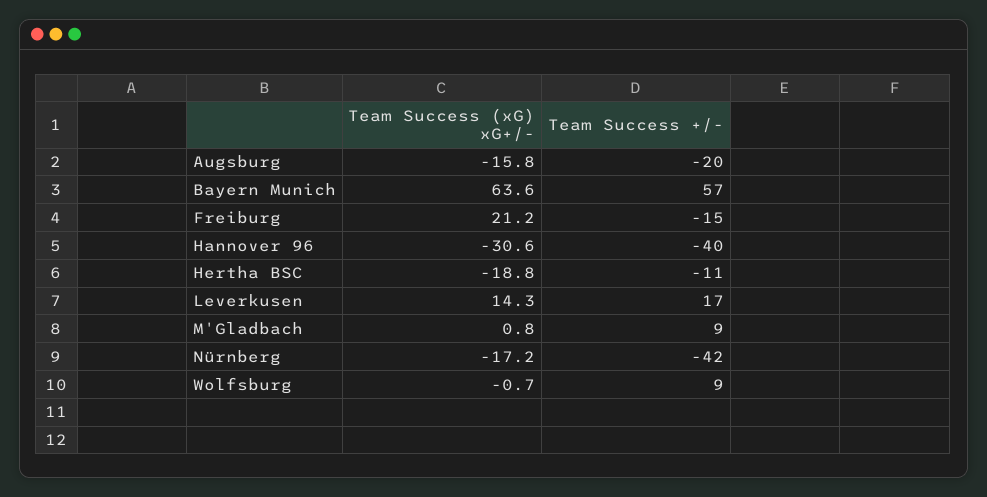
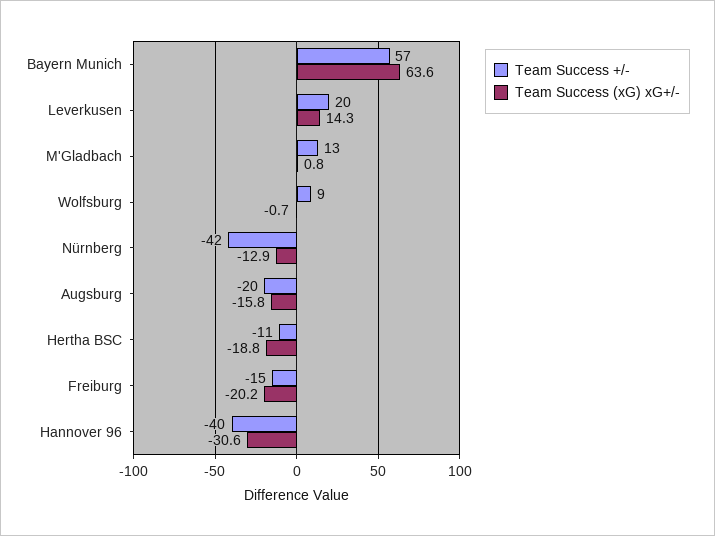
  {
    "Team Success (xG) xG+/-": {
      "Augsburg": -15.8,
      "Bayern Munich": 63.6,
-     "Freiburg": 21.2,
+     "Freiburg": -20.2,
      "Hannover 96": -30.6,
      "Hertha BSC": -18.8,
      "Leverkusen": 14.3,
      "M'Gladbach": 0.8,
-     "Nürnberg": -17.2,
+     "Nürnberg": -12.9,
      "Wolfsburg": -0.7
    },
    "Team Success +/-": {
      "Augsburg": -20,
      "Bayern Munich": 57,
      "Freiburg": -15,
      "Hannover 96": -40,
      "Hertha BSC": -11,
-     "Leverkusen": 17,
+     "Leverkusen": 20,
-     "M'Gladbach": 9,
+     "M'Gladbach": 13,
      "Nürnberg": -42,
      "Wolfsburg": 9
    }
  }

